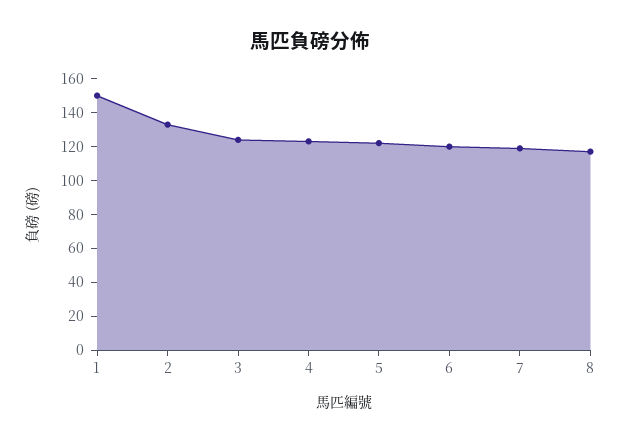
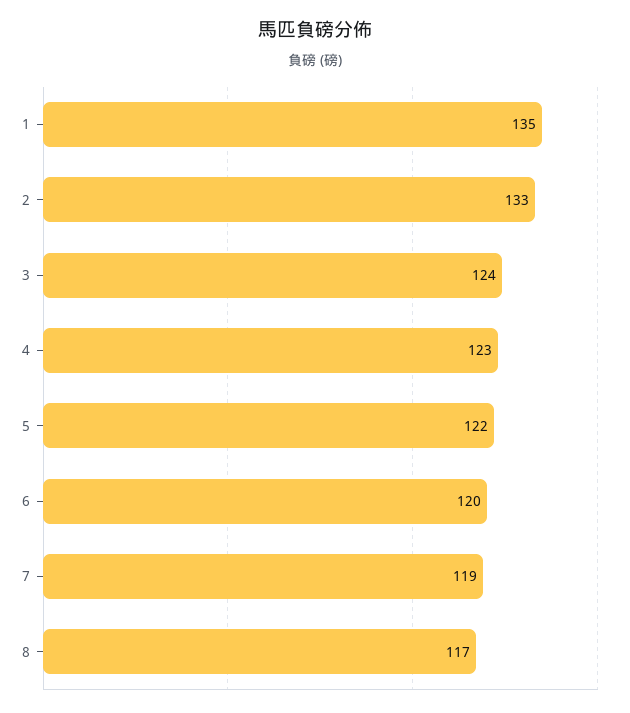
  {
-   "1": 150,
+   "1": 135,
    "2": 133,
    "3": 124,
    "4": 123,
    "5": 122,
    "6": 120,
    "7": 119,
    "8": 117
  }

